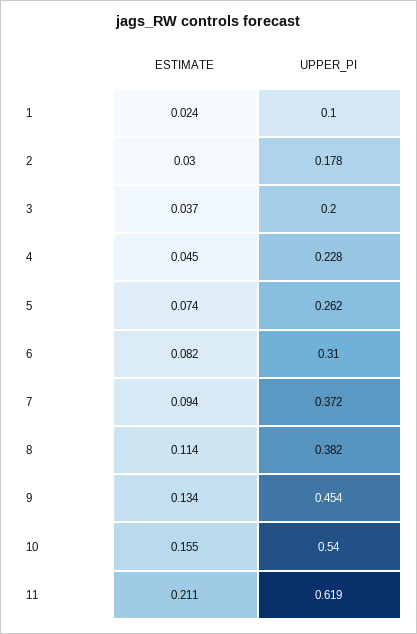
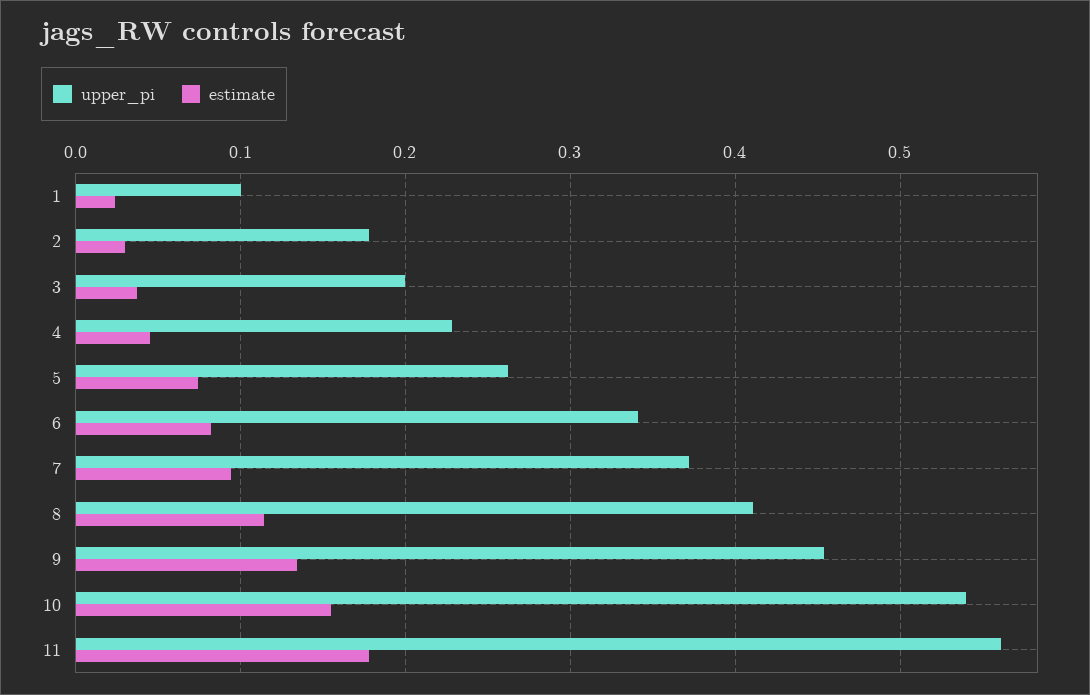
  {
    "ESTIMATE": {
      "1": 0.024,
      "2": 0.03,
      "3": 0.037,
      "4": 0.045,
      "5": 0.074,
      "6": 0.082,
      "7": 0.094,
      "8": 0.114,
      "9": 0.134,
      "10": 0.155,
-     "11": 0.211
+     "11": 0.18
    },
    "UPPER_PI": {
      "1": 0.1,
      "2": 0.178,
      "3": 0.2,
      "4": 0.228,
      "5": 0.262,
-     "6": 0.31,
+     "6": 0.34,
      "7": 0.372,
-     "8": 0.382,
+     "8": 0.41,
      "9": 0.454,
      "10": 0.54,
-     "11": 0.619
+     "11": 0.56
    }
  }

